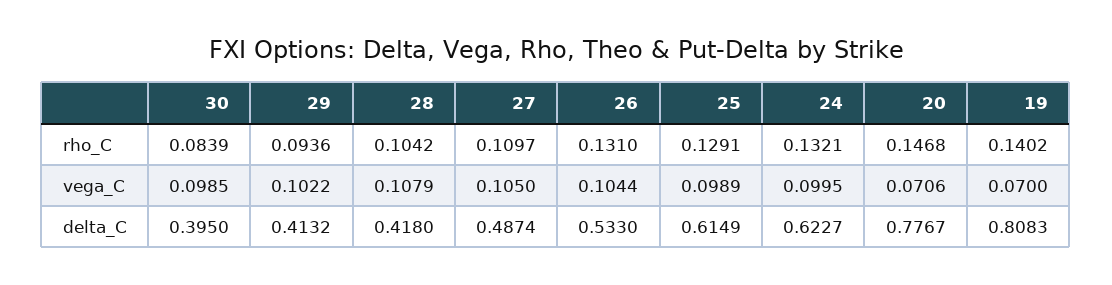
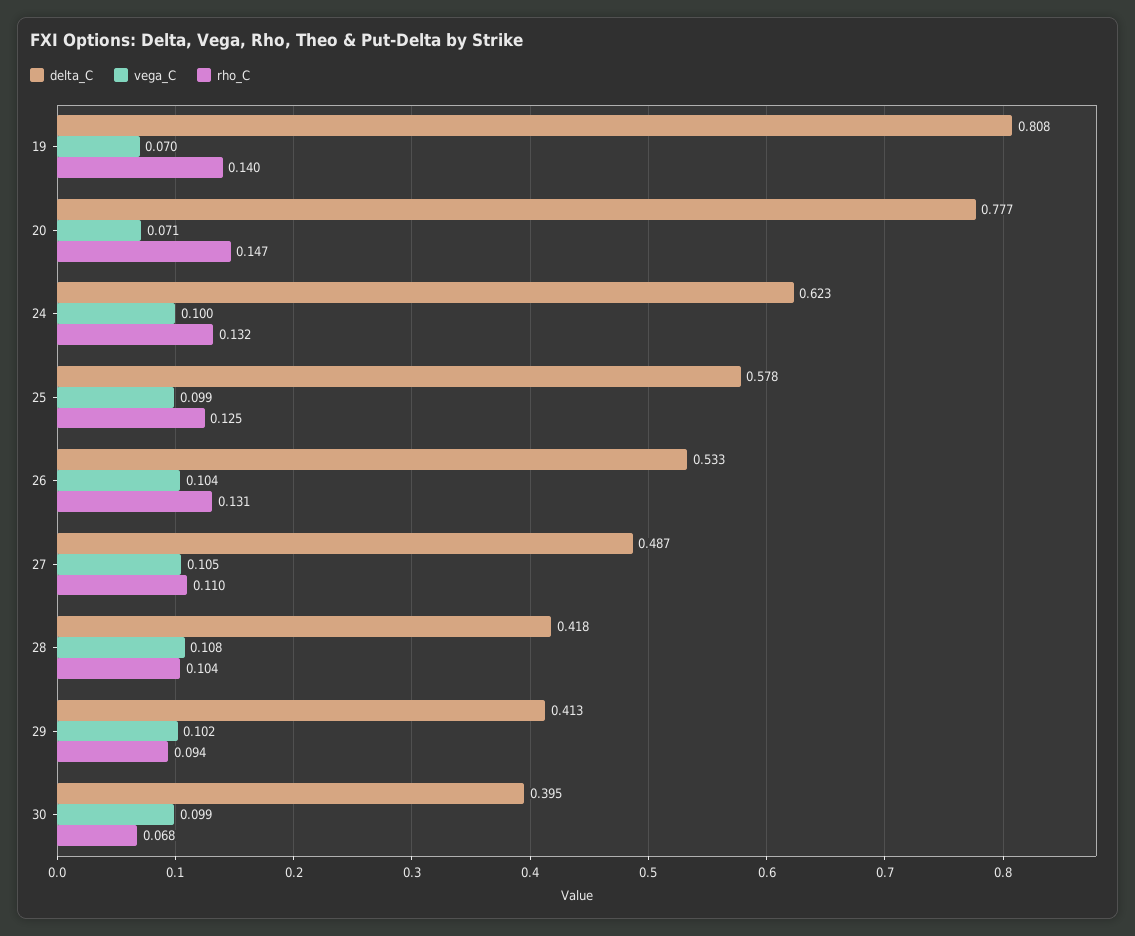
  {
    "rho_C": {
-     "30": 0.0839,
+     "30": 0.068,
      "29": 0.0936,
      "28": 0.1042,
      "27": 0.1097,
      "26": 0.131,
-     "25": 0.1291,
+     "25": 0.125,
      "24": 0.1321,
      "20": 0.1468,
      "19": 0.1402
    },
    "vega_C": {
      "30": 0.0985,
      "29": 0.1022,
      "28": 0.1079,
      "27": 0.105,
      "26": 0.1044,
      "25": 0.0989,
      "24": 0.0995,
      "20": 0.0706,
      "19": 0.07
    },
    "delta_C": {
      "30": 0.395,
      "29": 0.4132,
      "28": 0.418,
      "27": 0.4874,
      "26": 0.533,
-     "25": 0.6149,
+     "25": 0.578,
      "24": 0.6227,
      "20": 0.7767,
      "19": 0.8083
    }
  }

